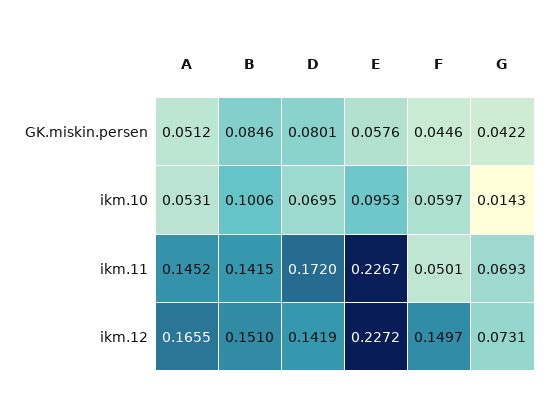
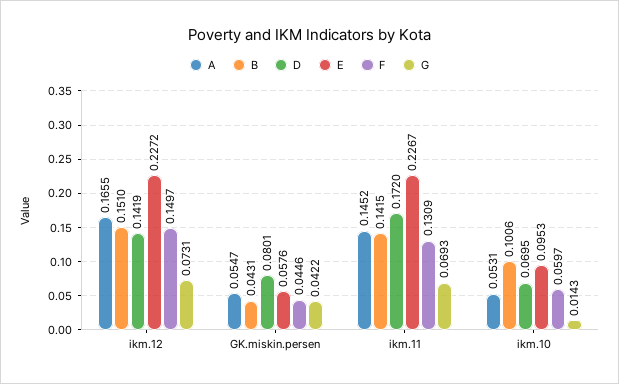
  {
    "A": {
-     "GK.miskin.persen": 0.0512,
+     "GK.miskin.persen": 0.0547,
      "ikm.10": 0.0531,
      "ikm.11": 0.1452,
      "ikm.12": 0.1655
    },
    "B": {
-     "GK.miskin.persen": 0.0846,
+     "GK.miskin.persen": 0.0431,
      "ikm.10": 0.1006,
      "ikm.11": 0.1415,
      "ikm.12": 0.151
    },
    "D": {
      "GK.miskin.persen": 0.0801,
      "ikm.10": 0.0695,
      "ikm.11": 0.172,
      "ikm.12": 0.1419
    },
    "E": {
      "GK.miskin.persen": 0.0576,
      "ikm.10": 0.0953,
      "ikm.11": 0.2267,
      "ikm.12": 0.2272
    },
    "F": {
      "GK.miskin.persen": 0.0446,
      "ikm.10": 0.0597,
-     "ikm.11": 0.0501,
+     "ikm.11": 0.1309,
      "ikm.12": 0.1497
    },
    "G": {
      "GK.miskin.persen": 0.0422,
      "ikm.10": 0.0143,
      "ikm.11": 0.0693,
      "ikm.12": 0.0731
    }
  }

